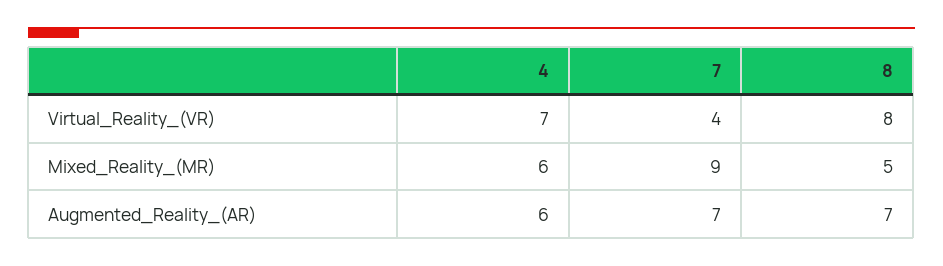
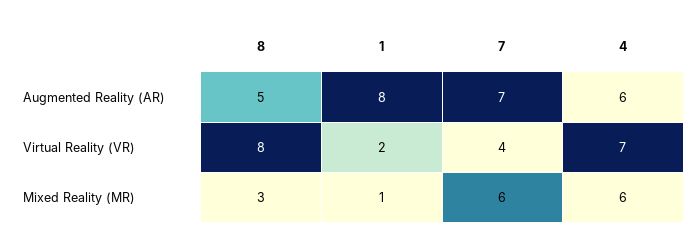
  {
    "4": {
      "Virtual_Reality_(VR)": 7,
      "Mixed_Reality_(MR)": 6,
      "Augmented_Reality_(AR)": 6
    },
    "7": {
      "Virtual_Reality_(VR)": 4,
-     "Mixed_Reality_(MR)": 9,
+     "Mixed_Reality_(MR)": 6,
      "Augmented_Reality_(AR)": 7
    },
    "8": {
      "Virtual_Reality_(VR)": 8,
-     "Mixed_Reality_(MR)": 5,
+     "Mixed_Reality_(MR)": 3,
-     "Augmented_Reality_(AR)": 7
+     "Augmented_Reality_(AR)": 5
-   }
+   },
+   "1": {
+     "Augmented_Reality_(AR)": 8,
+     "Virtual_Reality_(VR)": 2,
+     "Mixed_Reality_(MR)": 1
+   }
  }

